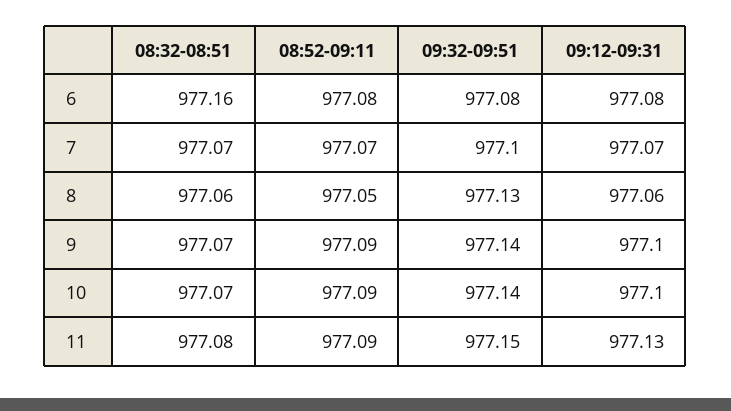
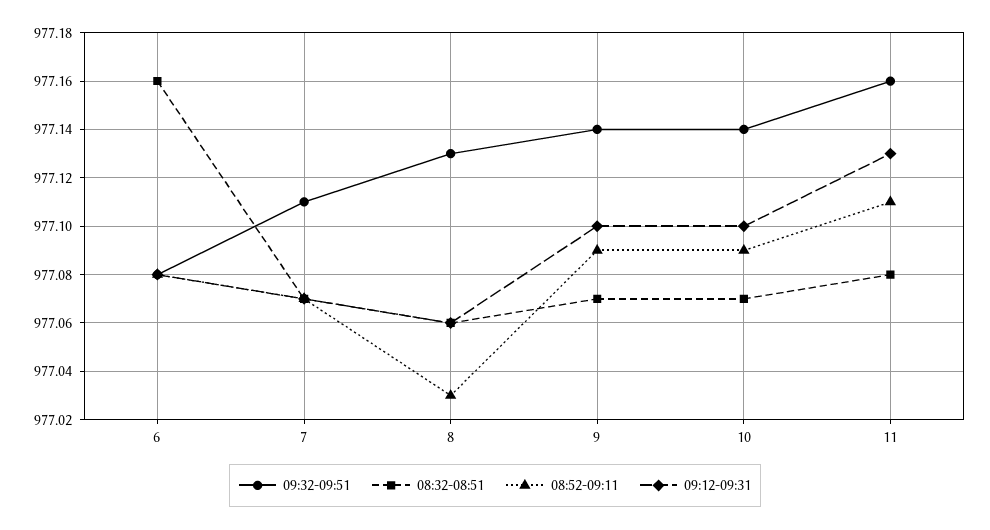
  {
    "08:32-08:51": {
      "6": 977.16,
      "7": 977.07,
      "8": 977.06,
      "9": 977.07,
      "10": 977.07,
      "11": 977.08
    },
    "08:52-09:11": {
      "6": 977.08,
      "7": 977.07,
-     "8": 977.05,
+     "8": 977.03,
      "9": 977.09,
      "10": 977.09,
-     "11": 977.09
+     "11": 977.11
    },
    "09:32-09:51": {
      "6": 977.08,
-     "7": 977.1,
+     "7": 977.11,
      "8": 977.13,
      "9": 977.14,
      "10": 977.14,
-     "11": 977.15
+     "11": 977.16
    },
    "09:12-09:31": {
      "6": 977.08,
      "7": 977.07,
      "8": 977.06,
      "9": 977.1,
      "10": 977.1,
      "11": 977.13
    }
  }

